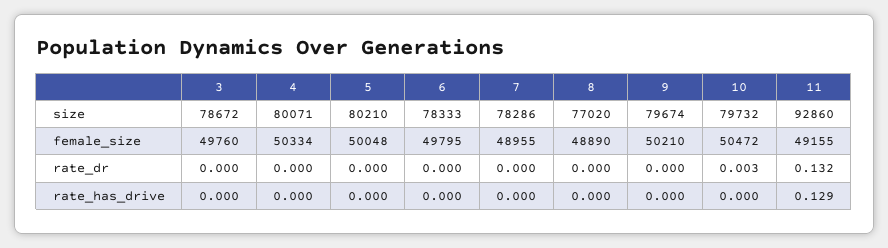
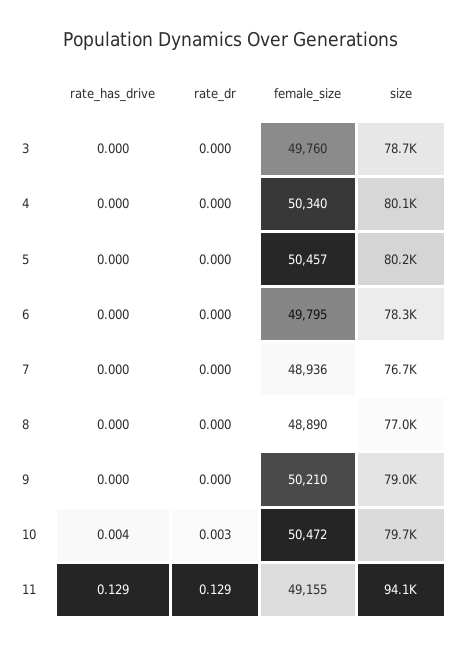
  {
    "3": {
      "size": 78672,
      "female_size": 49760,
      "rate_dr": 0,
      "rate_has_drive": 0
    },
    "4": {
      "size": 80071,
-     "female_size": 50334,
+     "female_size": 50340,
      "rate_dr": 0,
      "rate_has_drive": 0
    },
    "5": {
      "size": 80210,
-     "female_size": 50048,
+     "female_size": 50457,
      "rate_dr": 0,
      "rate_has_drive": 0
    },
    "6": {
      "size": 78333,
      "female_size": 49795,
      "rate_dr": 0,
      "rate_has_drive": 0
    },
    "7": {
-     "size": 78286,
+     "size": 76700,
-     "female_size": 48955,
+     "female_size": 48936,
      "rate_dr": 0,
      "rate_has_drive": 0
    },
    "8": {
      "size": 77020,
      "female_size": 48890,
      "rate_dr": 0,
      "rate_has_drive": 0
    },
    "9": {
-     "size": 79674,
+     "size": 79000,
      "female_size": 50210,
      "rate_dr": 0,
      "rate_has_drive": 0
    },
    "10": {
      "size": 79732,
      "female_size": 50472,
      "rate_dr": 0.003,
-     "rate_has_drive": 0
+     "rate_has_drive": 0.004
    },
    "11": {
-     "size": 92860,
+     "size": 94100,
      "female_size": 49155,
-     "rate_dr": 0.132,
+     "rate_dr": 0.129,
      "rate_has_drive": 0.129
    }
  }

